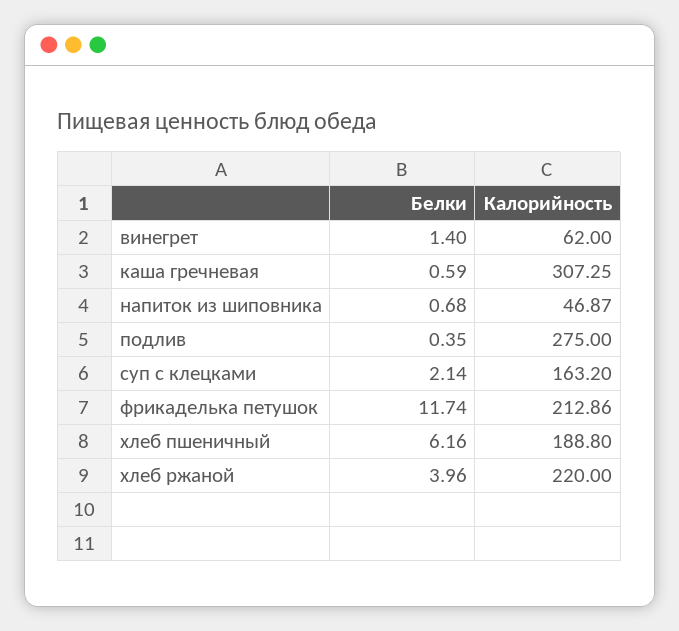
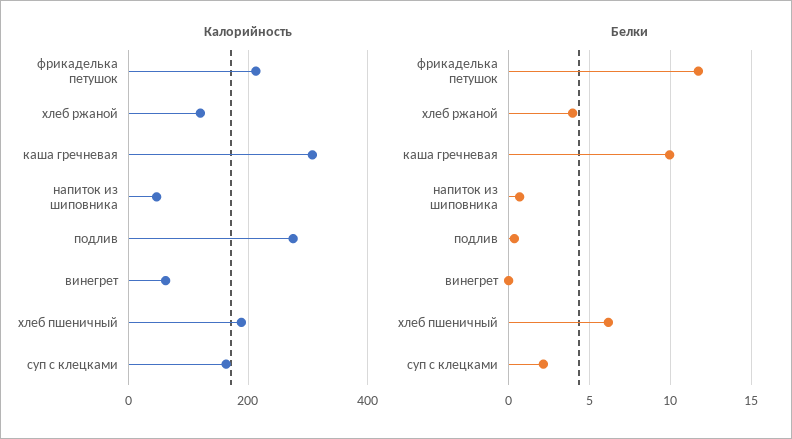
  {
    "Белки": {
-     "винегрет": 1.4,
+     "винегрет": 0,
-     "каша гречневая": 0.59,
+     "каша гречневая": 10,
      "напиток из шиповника": 0.68,
      "подлив": 0.35,
      "суп с клецками": 2.14,
      "фрикаделька петушок": 11.74,
      "хлеб пшеничный": 6.16,
      "хлеб ржаной": 3.96
    },
    "Калорийность": {
      "винегрет": 62,
      "каша гречневая": 307.25,
      "напиток из шиповника": 46.87,
      "подлив": 275,
      "суп с клецками": 163.2,
      "фрикаделька петушок": 212.86,
      "хлеб пшеничный": 188.8,
-     "хлеб ржаной": 220
+     "хлеб ржаной": 120
    }
  }

